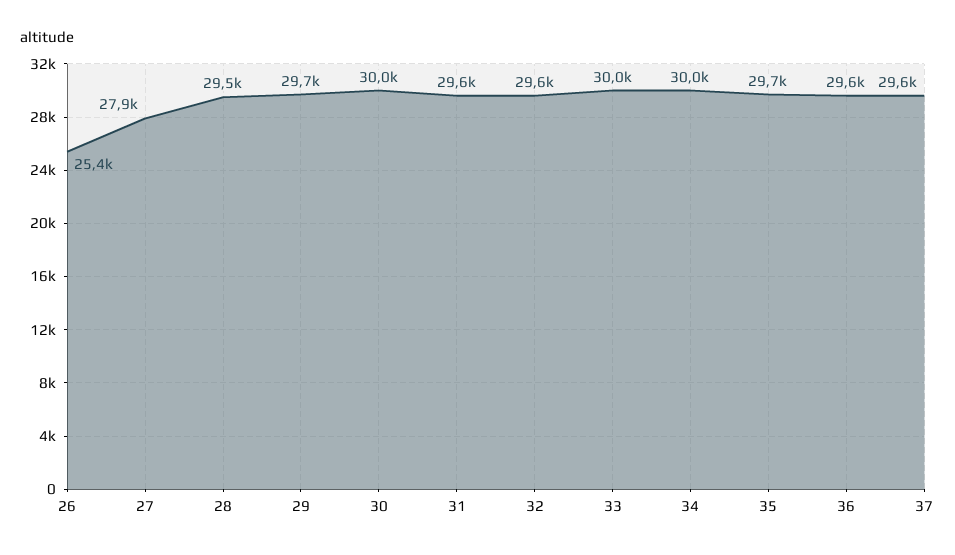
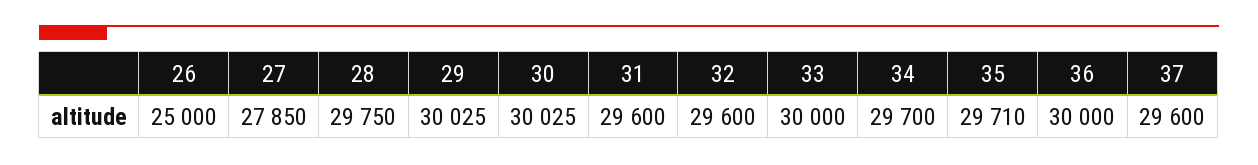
  {
-   "26": 25400,
+   "26": 25000,
    "27": 27850,
-   "28": 29500,
+   "28": 29750,
-   "29": 29700,
+   "29": 30025,
    "30": 30025,
    "31": 29600,
    "32": 29600,
    "33": 30000,
-   "34": 30000,
+   "34": 29700,
    "35": 29710,
-   "36": 29600,
+   "36": 30000,
    "37": 29600
  }

